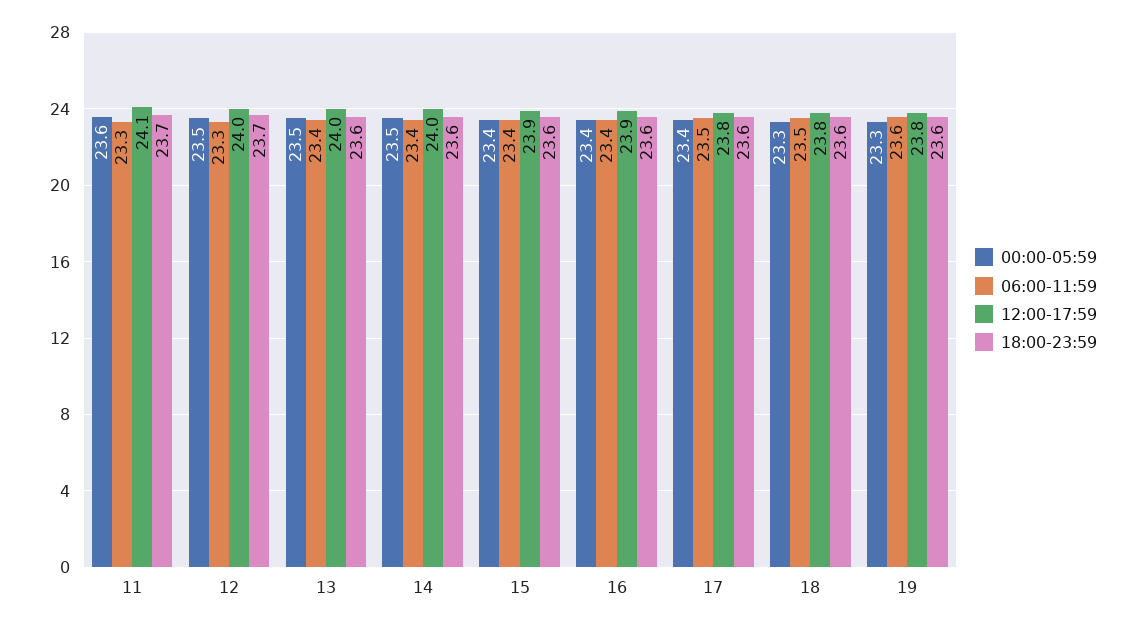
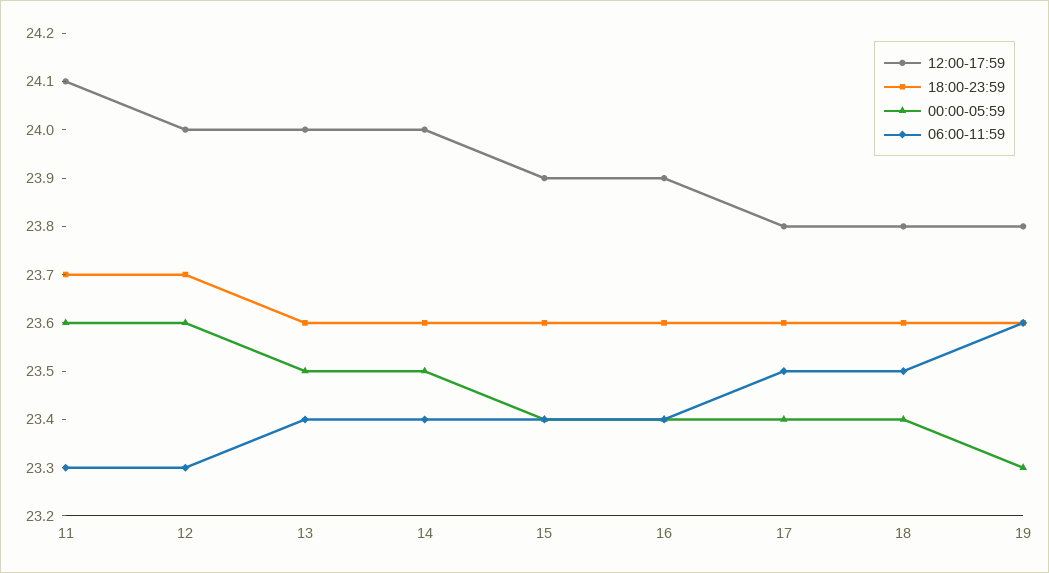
  {
    "00:00-05:59": {
      "11": 23.6,
-     "12": 23.5,
+     "12": 23.6,
      "13": 23.5,
      "14": 23.5,
      "15": 23.4,
      "16": 23.4,
      "17": 23.4,
-     "18": 23.3,
+     "18": 23.4,
      "19": 23.3
    },
    "06:00-11:59": {
      "11": 23.3,
      "12": 23.3,
      "13": 23.4,
      "14": 23.4,
      "15": 23.4,
      "16": 23.4,
      "17": 23.5,
      "18": 23.5,
      "19": 23.6
    },
    "12:00-17:59": {
      "11": 24.1,
      "12": 24,
      "13": 24,
      "14": 24,
      "15": 23.9,
      "16": 23.9,
      "17": 23.8,
      "18": 23.8,
      "19": 23.8
    },
    "18:00-23:59": {
      "11": 23.7,
      "12": 23.7,
      "13": 23.6,
      "14": 23.6,
      "15": 23.6,
      "16": 23.6,
      "17": 23.6,
      "18": 23.6,
      "19": 23.6
    }
  }

